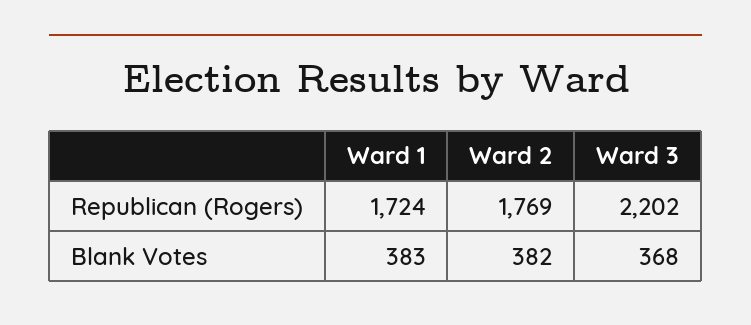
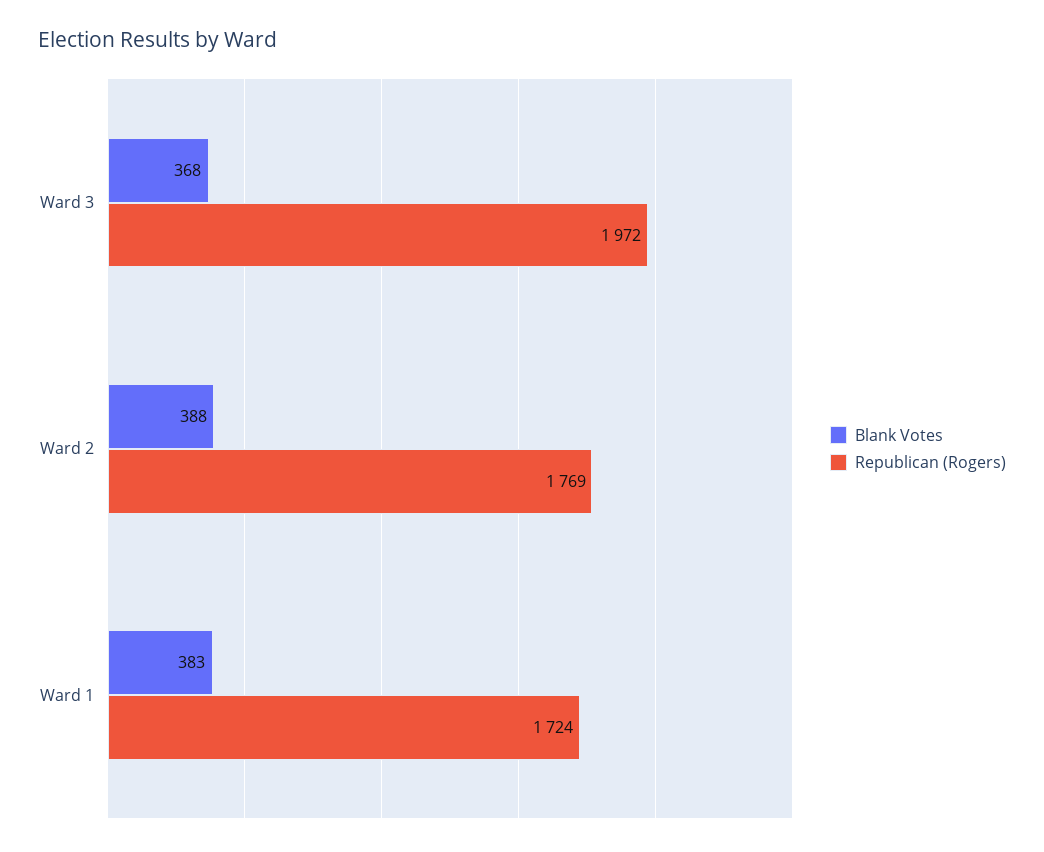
  {
    "Republican (Rogers)": {
      "Ward 1": 1724,
      "Ward 2": 1769,
-     "Ward 3": 2202
+     "Ward 3": 1972
    },
    "Blank Votes": {
      "Ward 1": 383,
-     "Ward 2": 382,
+     "Ward 2": 388,
      "Ward 3": 368
    }
  }

